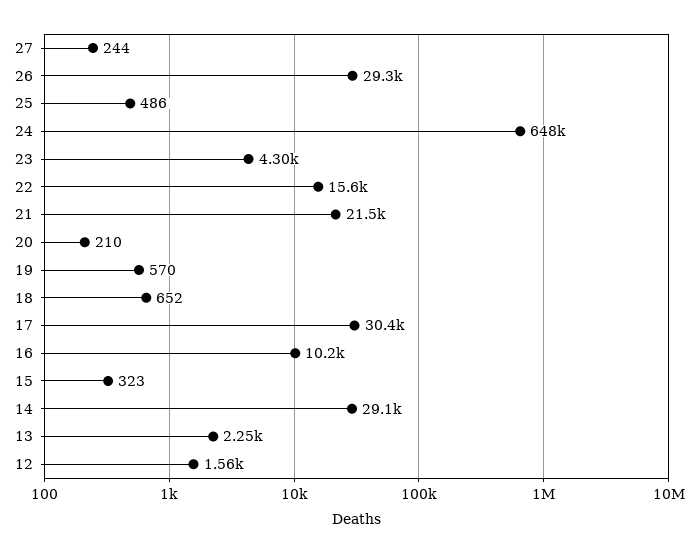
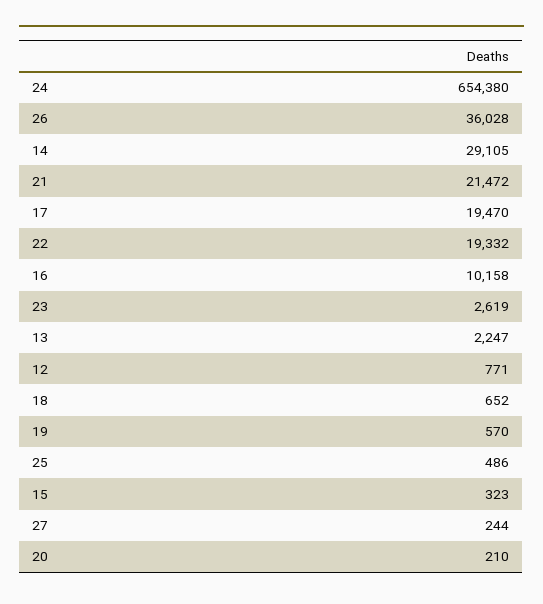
  {
    "27": 244,
-   "26": 29300,
+   "26": 36028,
    "25": 486,
-   "24": 648000,
+   "24": 654380,
-   "23": 4300,
+   "23": 2619,
-   "22": 15600,
+   "22": 19332,
    "21": 21472,
    "20": 210,
    "19": 570,
    "18": 652,
-   "17": 30400,
+   "17": 19470,
    "16": 10158,
    "15": 323,
    "14": 29105,
    "13": 2247,
-   "12": 1560
+   "12": 771
  }

